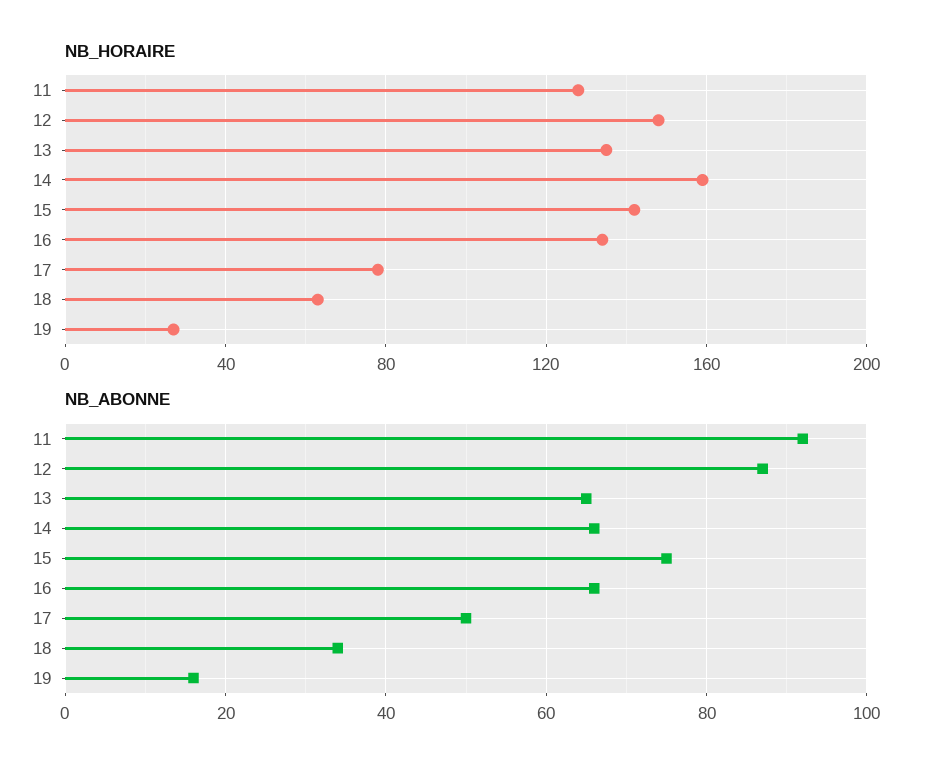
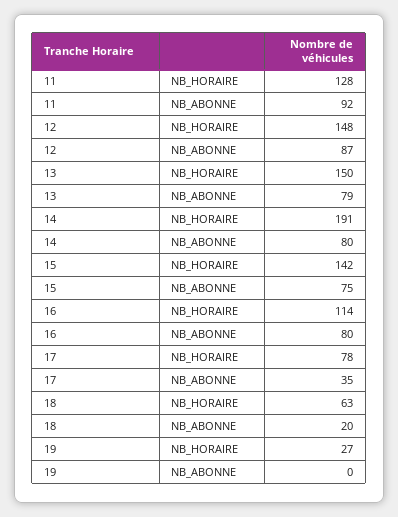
  {
    "NB_HORAIRE": {
      "11": 128,
      "12": 148,
-     "13": 135,
+     "13": 150,
-     "14": 160,
+     "14": 191,
      "15": 142,
-     "16": 135,
+     "16": 114,
      "17": 78,
      "18": 63,
      "19": 27
    },
    "NB_ABONNE": {
      "11": 92,
      "12": 87,
-     "13": 65,
+     "13": 79,
-     "14": 65,
+     "14": 80,
      "15": 75,
-     "16": 65,
+     "16": 80,
-     "17": 50,
+     "17": 35,
-     "18": 35,
+     "18": 20,
-     "19": 15
+     "19": 0
    }
  }

